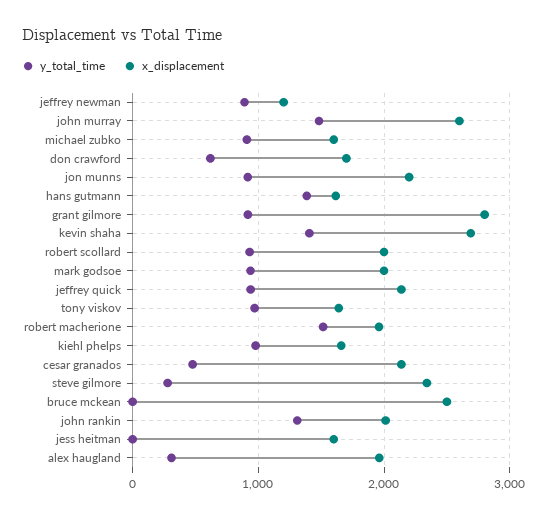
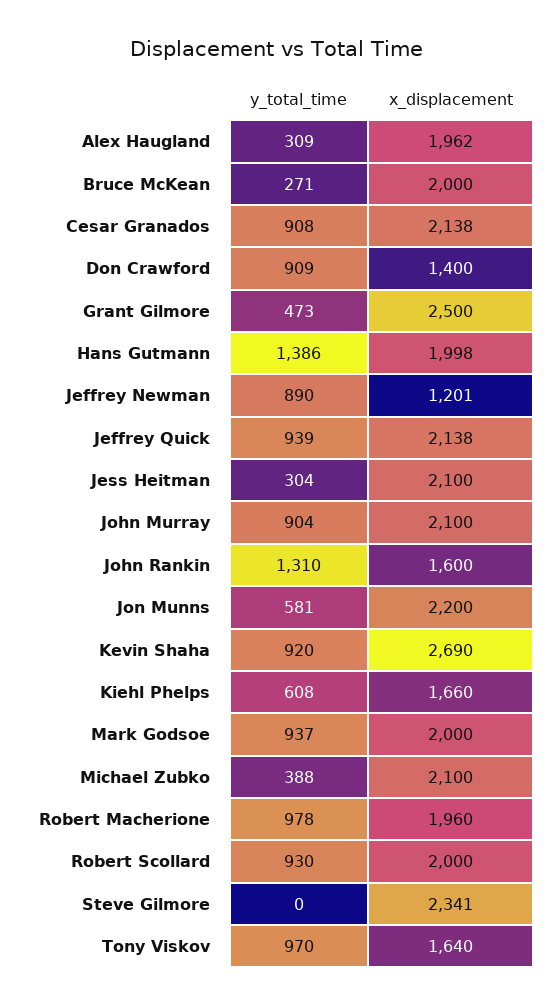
  {
    "y_total_time": {
      "jeffrey newman": 890,
-     "john murray": 1500,
+     "john murray": 904,
-     "michael zubko": 900,
+     "michael zubko": 388,
-     "don crawford": 600,
+     "don crawford": 909,
-     "jon munns": 900,
+     "jon munns": 581,
      "hans gutmann": 1386,
-     "grant gilmore": 900,
+     "grant gilmore": 473,
-     "kevin shaha": 1400,
+     "kevin shaha": 920,
      "robert scollard": 930,
      "mark godsoe": 937,
      "jeffrey quick": 939,
      "tony viskov": 970,
-     "robert macherione": 1500,
+     "robert macherione": 978,
-     "kiehl phelps": 1000,
+     "kiehl phelps": 608,
-     "cesar granados": 500,
+     "cesar granados": 908,
-     "steve gilmore": 300,
+     "steve gilmore": 0,
-     "bruce mckean": 0,
+     "bruce mckean": 271,
      "john rankin": 1310,
-     "jess heitman": 0,
+     "jess heitman": 304,
      "alex haugland": 309
    },
    "x_displacement": {
      "jeffrey newman": 1201,
-     "john murray": 2600,
+     "john murray": 2100,
-     "michael zubko": 1600,
+     "michael zubko": 2100,
-     "don crawford": 1700,
+     "don crawford": 1400,
      "jon munns": 2200,
-     "hans gutmann": 1600,
+     "hans gutmann": 1998,
-     "grant gilmore": 2800,
+     "grant gilmore": 2500,
      "kevin shaha": 2690,
      "robert scollard": 2000,
      "mark godsoe": 2000,
      "jeffrey quick": 2138,
      "tony viskov": 1640,
      "robert macherione": 1960,
      "kiehl phelps": 1660,
      "cesar granados": 2138,
      "steve gilmore": 2341,
-     "bruce mckean": 2500,
+     "bruce mckean": 2000,
-     "john rankin": 2000,
+     "john rankin": 1600,
-     "jess heitman": 1600,
+     "jess heitman": 2100,
      "alex haugland": 1962
    }
  }

